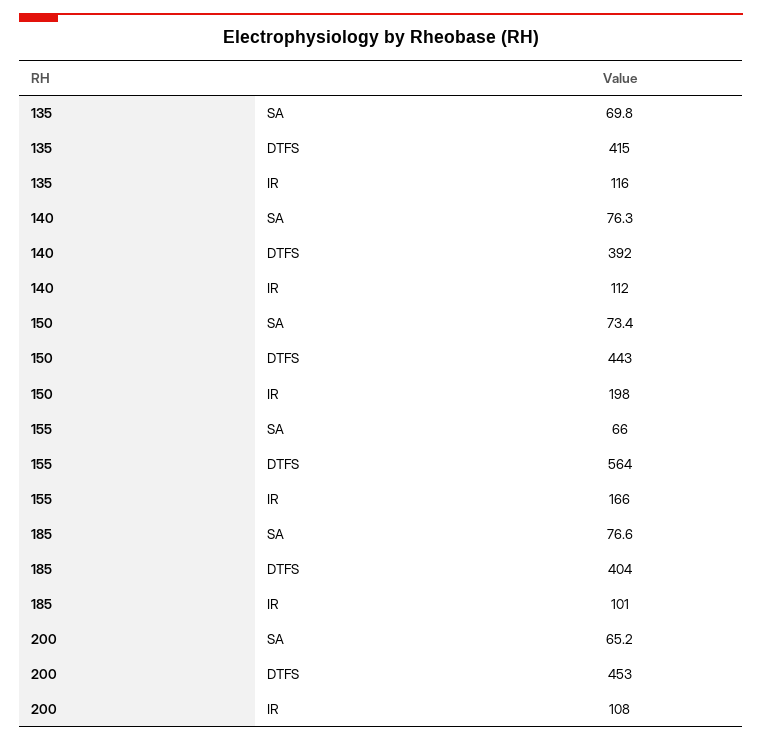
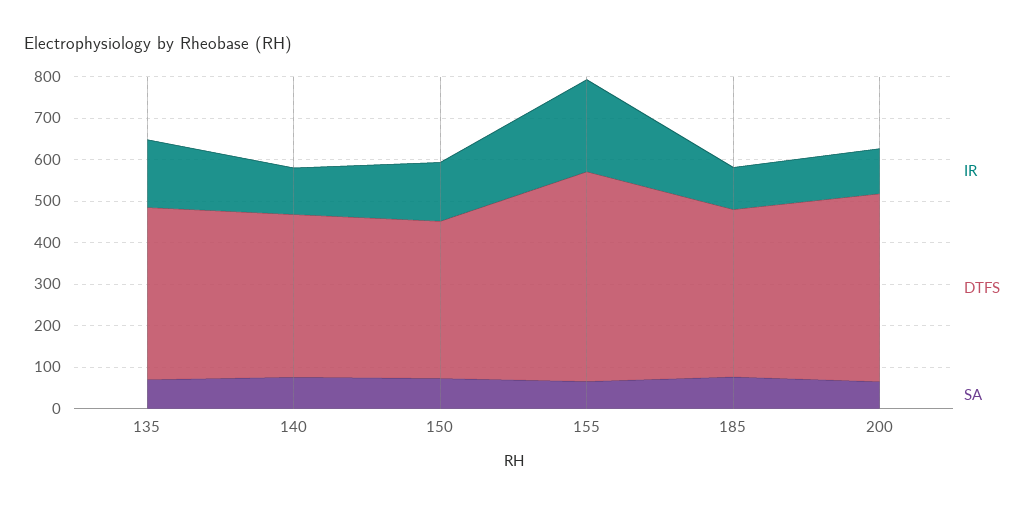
  {
    "SA": {
      "135": 69.8,
      "140": 76.3,
      "150": 73.4,
      "155": 66,
      "185": 76.6,
      "200": 65.2
    },
    "DTFS": {
      "135": 415,
      "140": 392,
-     "150": 443,
+     "150": 380,
-     "155": 564,
+     "155": 500,
      "185": 404,
      "200": 453
    },
    "IR": {
-     "135": 116,
+     "135": 160,
      "140": 112,
-     "150": 198,
+     "150": 140,
-     "155": 166,
+     "155": 220,
      "185": 101,
      "200": 108
    }
  }

